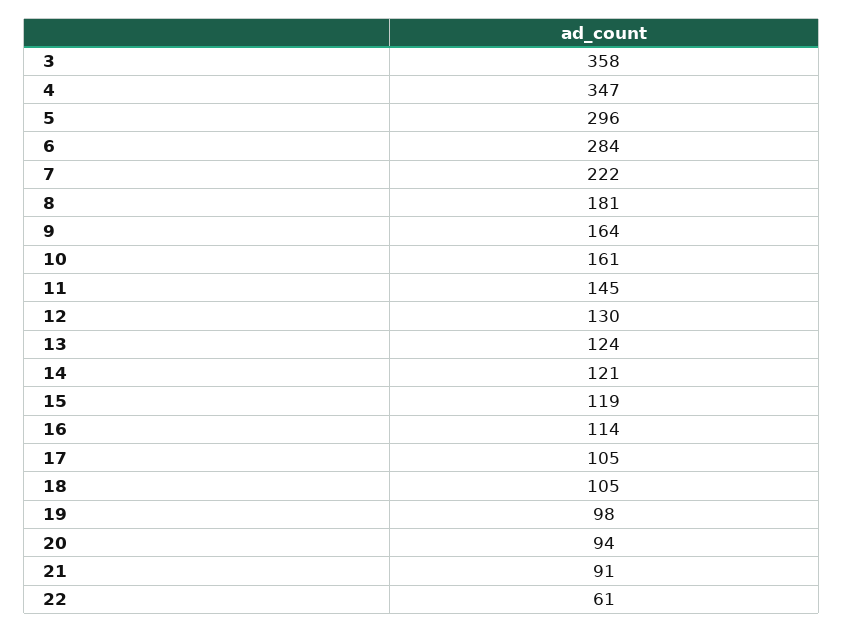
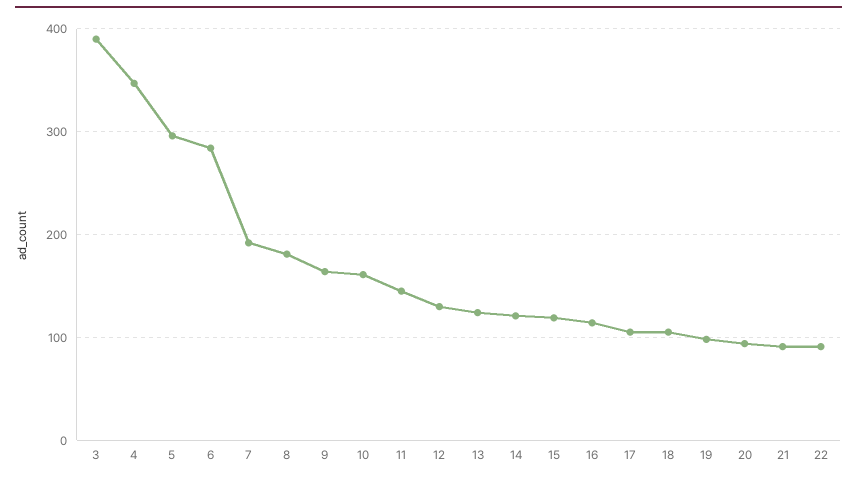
  {
-   "3": 358,
+   "3": 390,
    "4": 347,
    "5": 296,
    "6": 284,
-   "7": 222,
+   "7": 190,
    "8": 181,
    "9": 164,
    "10": 161,
    "11": 145,
    "12": 130,
    "13": 124,
    "14": 121,
    "15": 119,
    "16": 114,
    "17": 105,
    "18": 105,
    "19": 98,
    "20": 94,
    "21": 91,
-   "22": 61
+   "22": 90
  }

